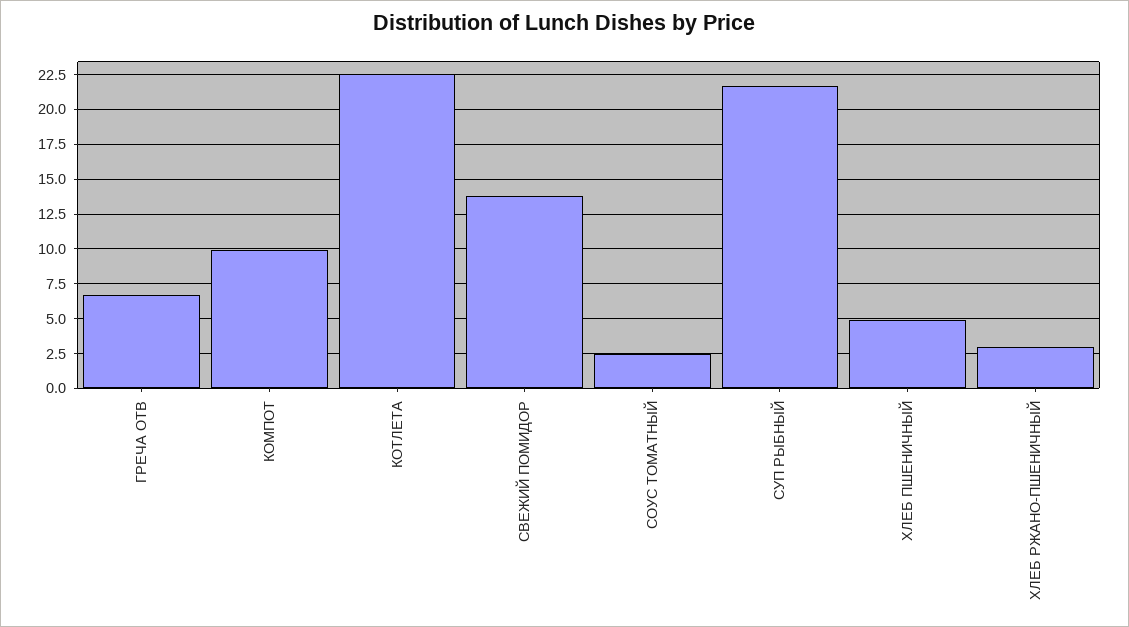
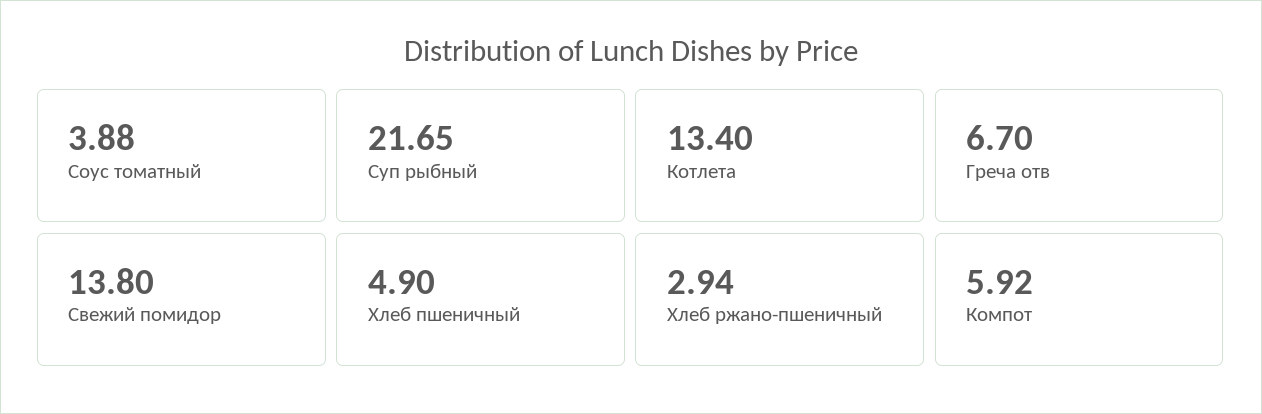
  {
    "ГРЕЧА ОТВ": 6.7,
-   "КОМПОТ": 10,
+   "КОМПОТ": 5.92,
-   "КОТЛЕТА": 22.5,
+   "КОТЛЕТА": 13.4,
    "СВЕЖИЙ ПОМИДОР": 13.8,
-   "СОУС ТОМАТНЫЙ": 2.5,
+   "СОУС ТОМАТНЫЙ": 3.88,
    "СУП РЫБНЫЙ": 21.65,
    "ХЛЕБ ПШЕНИЧНЫЙ": 4.9,
    "ХЛЕБ РЖАНО-ПШЕНИЧНЫЙ": 2.94
  }

